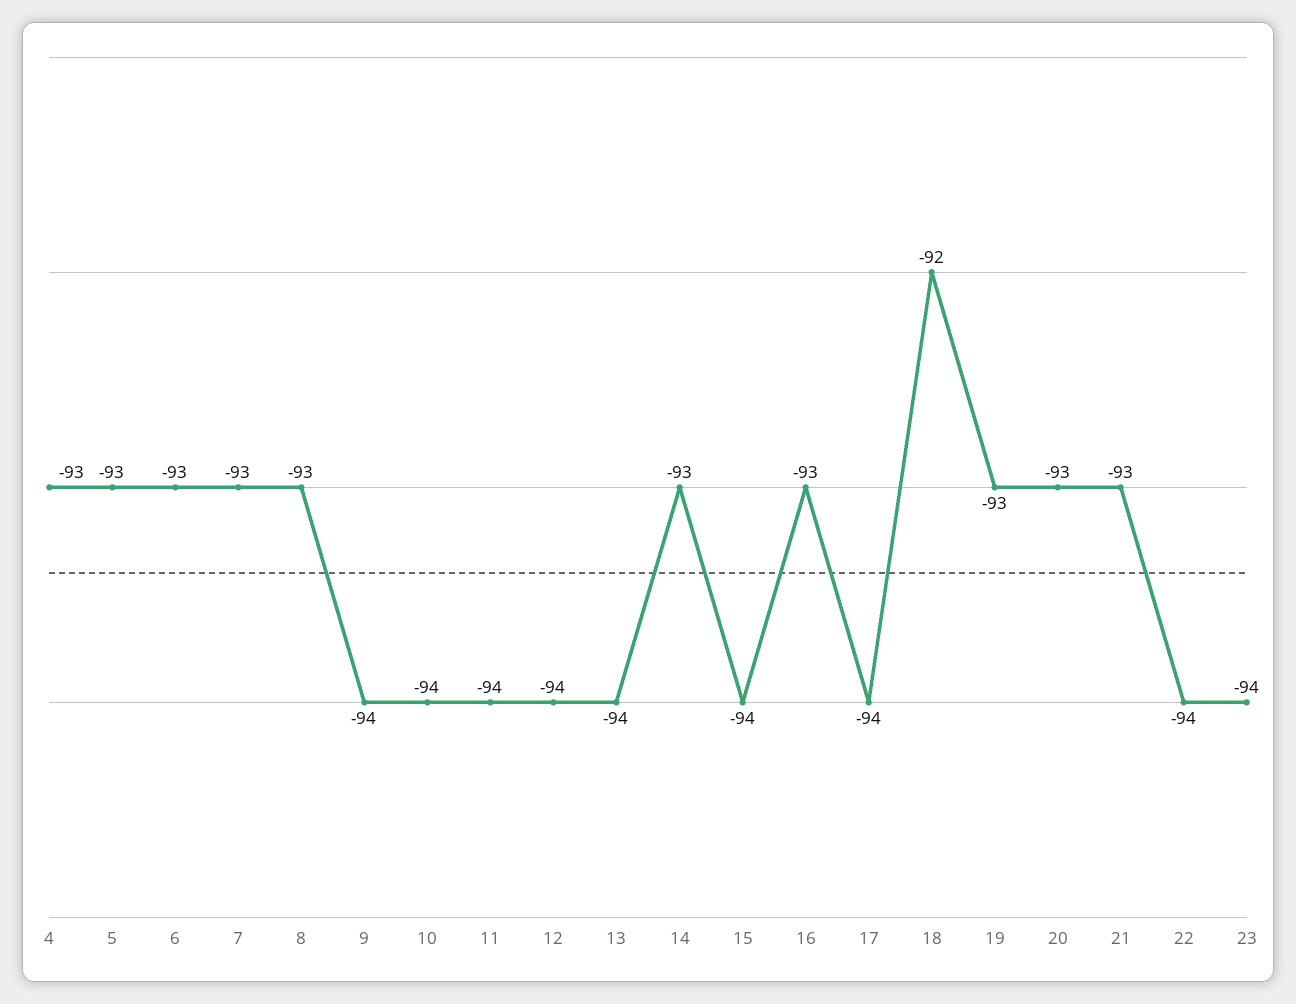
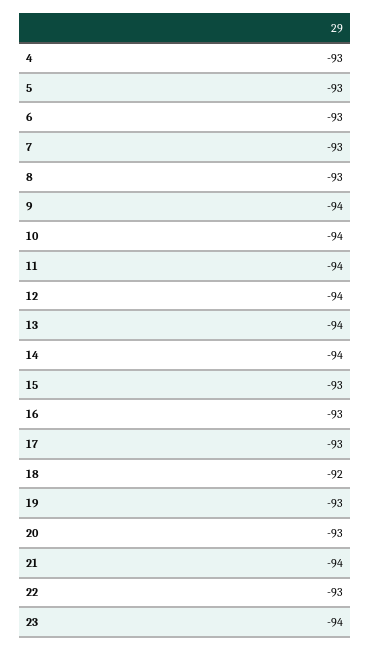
  {
    "4": -93,
    "5": -93,
    "6": -93,
    "7": -93,
    "8": -93,
    "9": -94,
    "10": -94,
    "11": -94,
    "12": -94,
    "13": -94,
-   "14": -93,
+   "14": -94,
-   "15": -94,
+   "15": -93,
    "16": -93,
-   "17": -94,
+   "17": -93,
    "18": -92,
    "19": -93,
    "20": -93,
-   "21": -93,
+   "21": -94,
-   "22": -94,
+   "22": -93,
    "23": -94
  }

